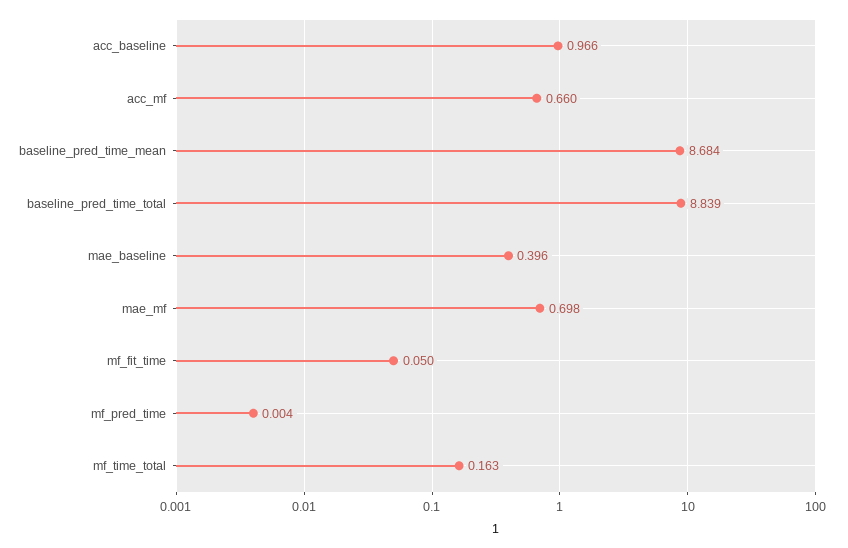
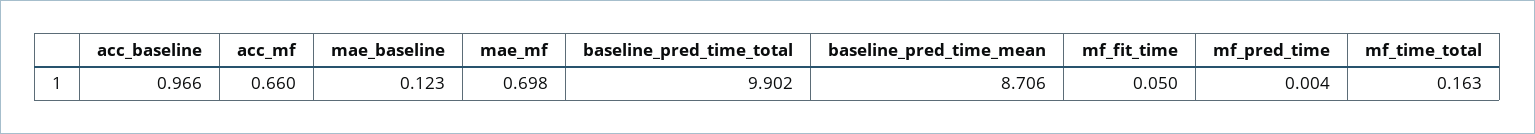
  {
    "acc_baseline": 0.966,
    "acc_mf": 0.66,
-   "baseline_pred_time_mean": 8.684,
+   "baseline_pred_time_mean": 8.706,
-   "baseline_pred_time_total": 8.839,
+   "baseline_pred_time_total": 9.902,
-   "mae_baseline": 0.396,
+   "mae_baseline": 0.123,
    "mae_mf": 0.698,
    "mf_fit_time": 0.05,
    "mf_pred_time": 0.004,
    "mf_time_total": 0.163
  }

